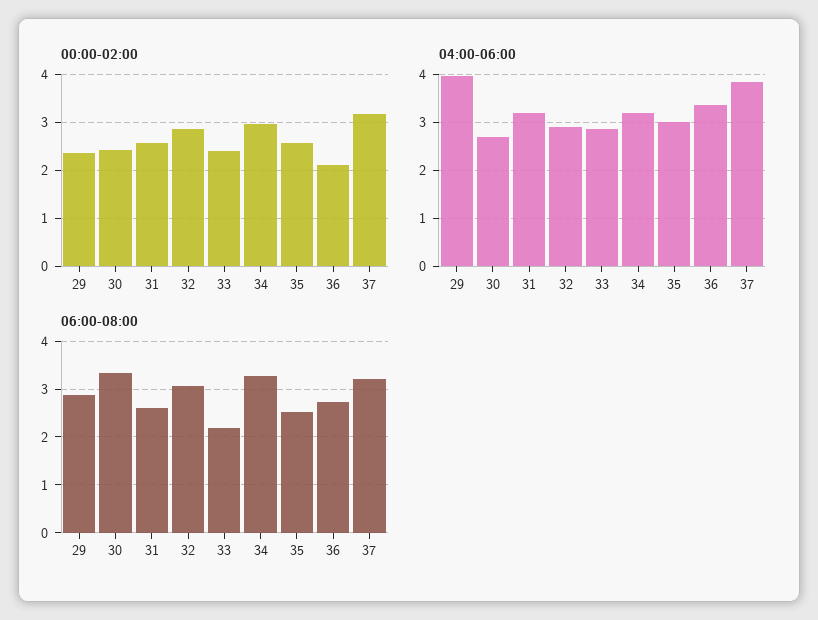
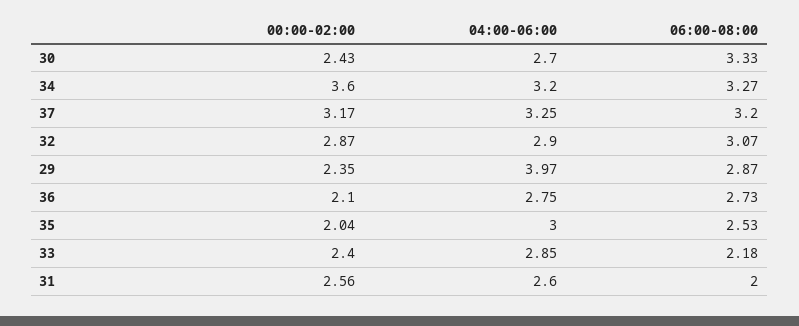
  {
    "00:00-02:00": {
      "29": 2.35,
      "30": 2.43,
      "31": 2.56,
      "32": 2.87,
      "33": 2.4,
-     "34": 3,
+     "34": 3.6,
-     "35": 2.6,
+     "35": 2.04,
      "36": 2.1,
      "37": 3.17
    },
    "04:00-06:00": {
      "29": 3.97,
      "30": 2.7,
-     "31": 3.2,
+     "31": 2.6,
      "32": 2.9,
      "33": 2.85,
      "34": 3.2,
      "35": 3,
-     "36": 3.4,
+     "36": 2.75,
-     "37": 3.8
+     "37": 3.25
    },
    "06:00-08:00": {
      "29": 2.87,
      "30": 3.33,
-     "31": 2.6,
+     "31": 2,
      "32": 3.07,
      "33": 2.18,
      "34": 3.27,
      "35": 2.53,
      "36": 2.73,
      "37": 3.2
    }
  }

